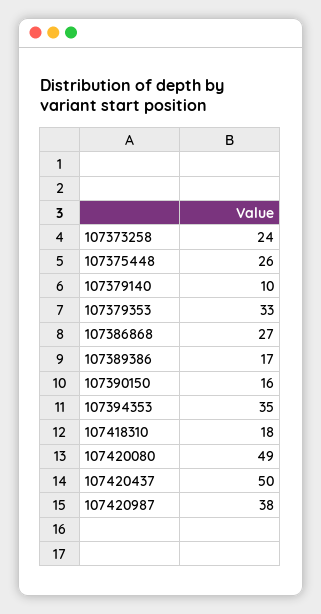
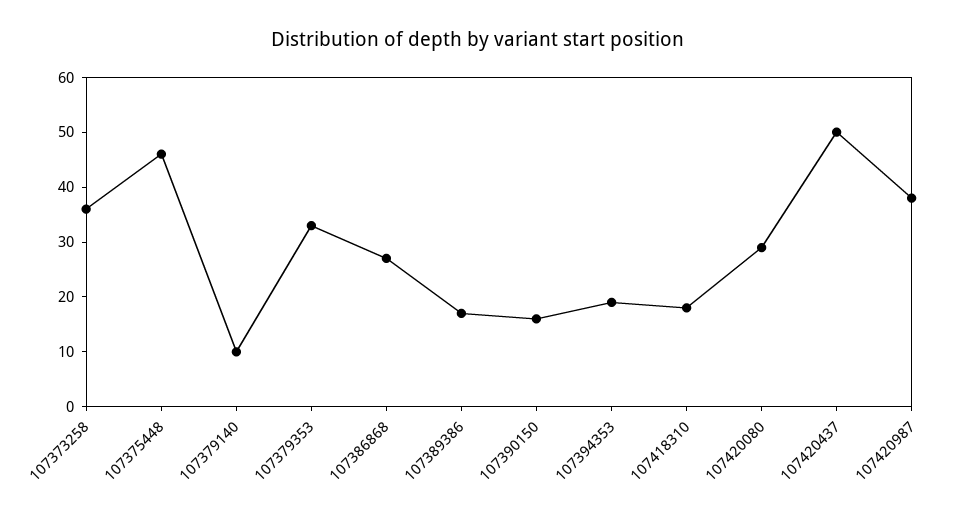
  {
-   "107373258": 24,
+   "107373258": 35,
-   "107375448": 26,
+   "107375448": 45,
    "107379140": 10,
    "107379353": 33,
    "107386868": 27,
    "107389386": 17,
    "107390150": 16,
-   "107394353": 35,
+   "107394353": 20,
    "107418310": 18,
-   "107420080": 49,
+   "107420080": 30,
    "107420437": 50,
    "107420987": 38
  }

